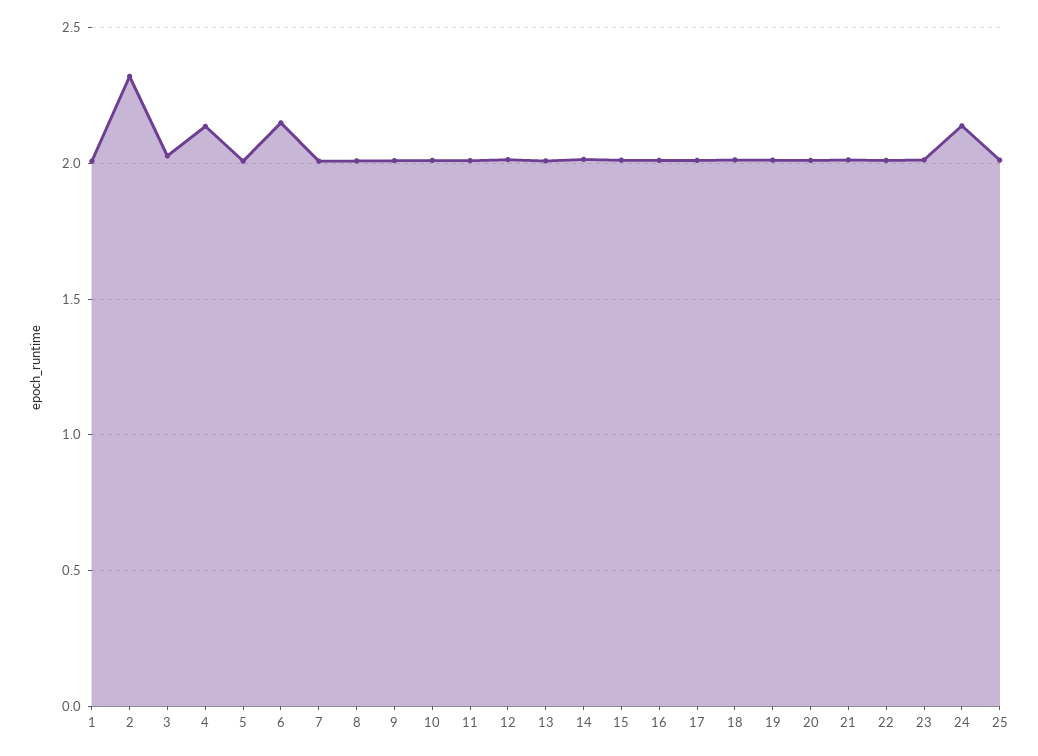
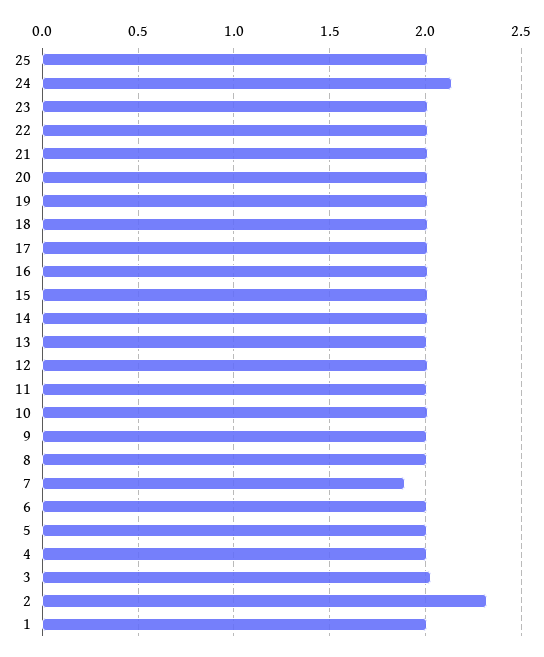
  {
    "1": 2,
    "2": 2.3,
    "3": 2.05,
-   "4": 2.15,
+   "4": 2,
    "5": 2,
-   "6": 2.15,
+   "6": 2,
-   "7": 2,
+   "7": 1.9,
    "8": 2,
    "9": 2,
    "10": 2,
    "11": 2,
    "12": 2,
    "13": 2,
    "14": 2,
    "15": 2,
    "16": 2,
    "17": 2,
    "18": 2,
    "19": 2,
    "20": 2,
    "21": 2,
    "22": 2,
    "23": 2,
    "24": 2.15,
    "25": 2
  }

